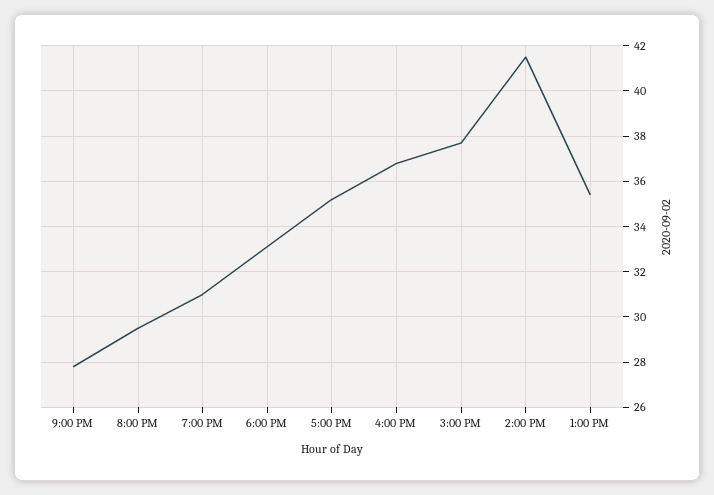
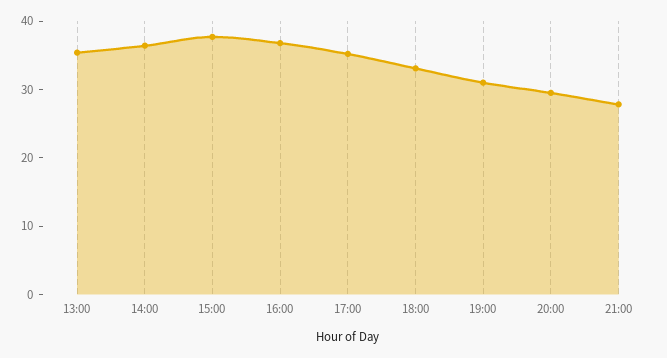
  {
    "9:00 PM": 28,
    "8:00 PM": 29.5,
    "7:00 PM": 31,
    "6:00 PM": 33,
    "5:00 PM": 35,
    "4:00 PM": 37,
    "3:00 PM": 37.5,
-   "2:00 PM": 41.5,
+   "2:00 PM": 36,
    "1:00 PM": 35.5
  }

